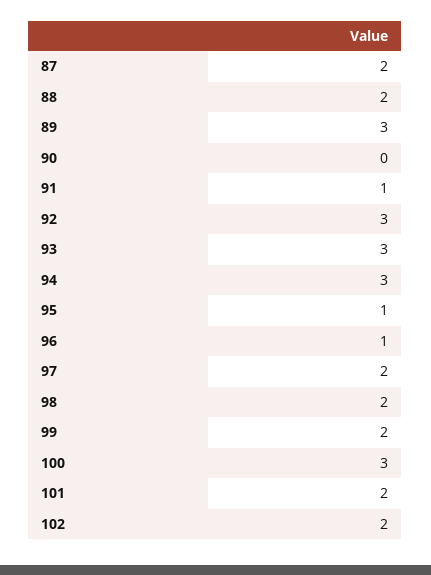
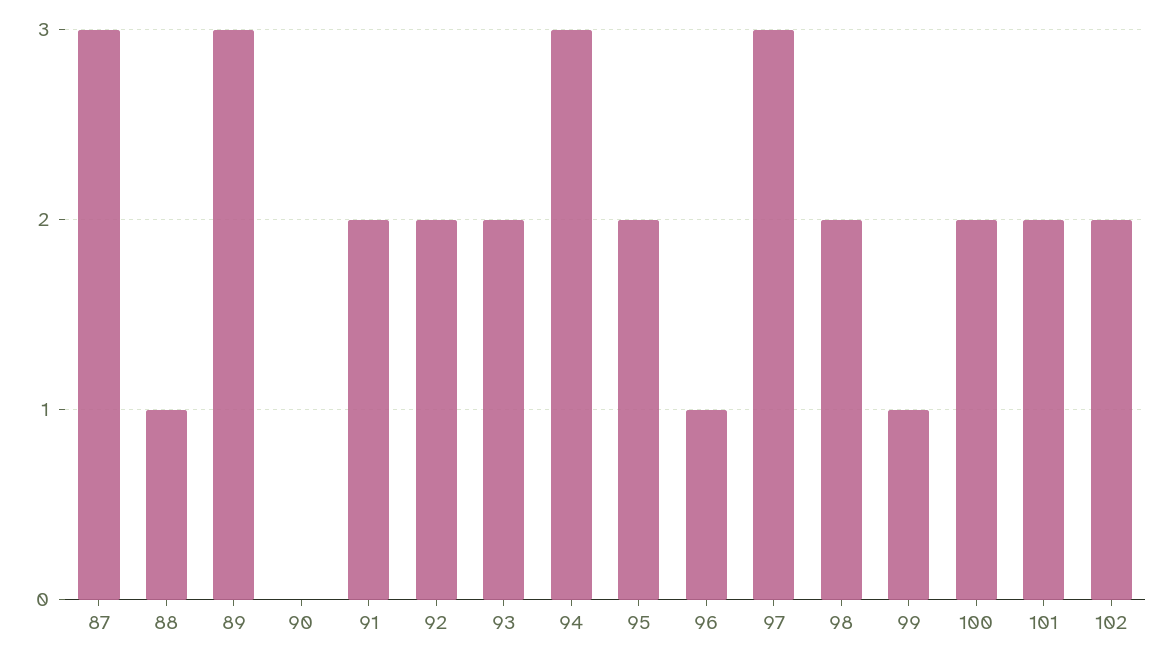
  {
-   "87": 2,
+   "87": 3,
-   "88": 2,
+   "88": 1,
    "89": 3,
    "90": 0,
-   "91": 1,
+   "91": 2,
-   "92": 3,
+   "92": 2,
-   "93": 3,
+   "93": 2,
    "94": 3,
-   "95": 1,
+   "95": 2,
    "96": 1,
-   "97": 2,
+   "97": 3,
    "98": 2,
-   "99": 2,
+   "99": 1,
-   "100": 3,
+   "100": 2,
    "101": 2,
    "102": 2
  }

